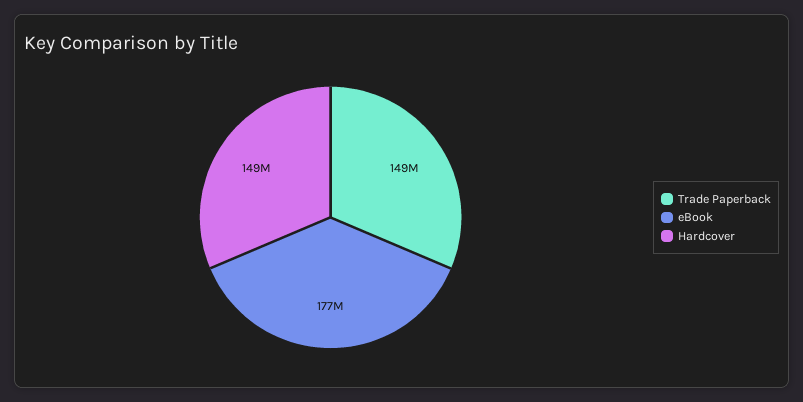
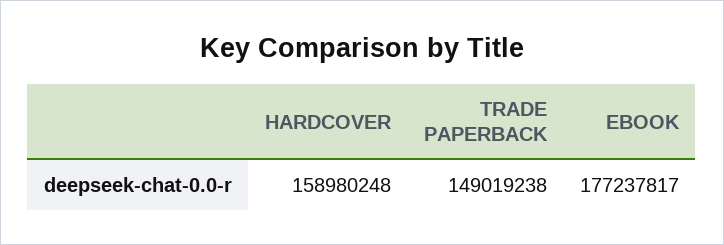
  {
    "Trade Paperback": 149019238,
    "eBook": 177237817,
-   "Hardcover": 149000000
+   "Hardcover": 158980248
  }

